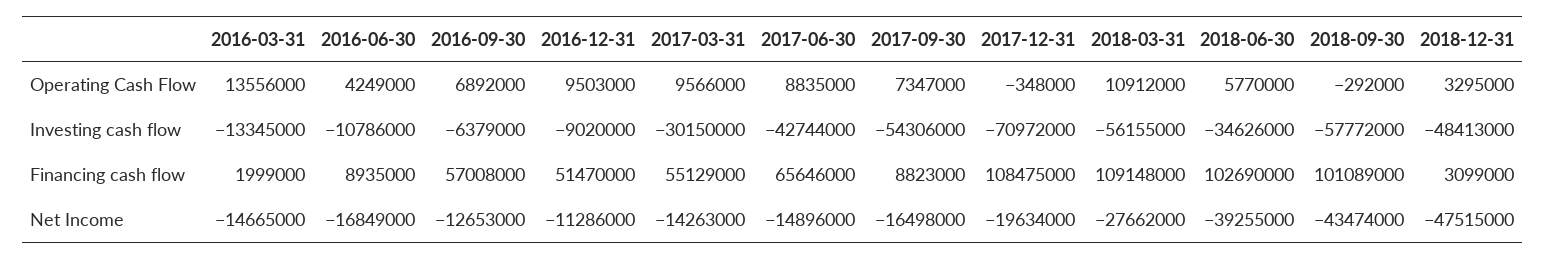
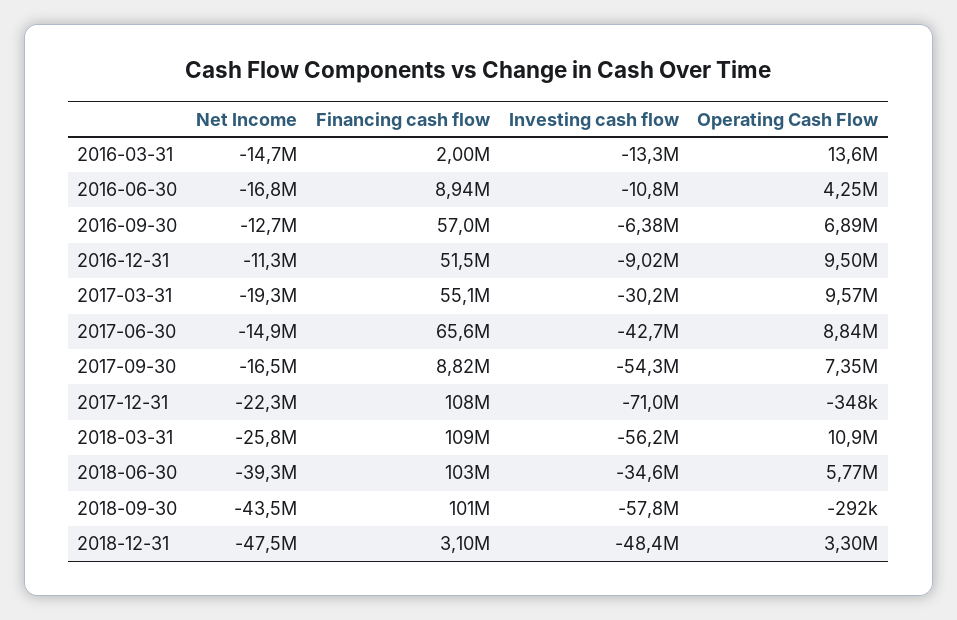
  {
    "2016-03-31": {
      "Operating Cash Flow": 13556000,
      "Investing cash flow": -13345000,
      "Financing cash flow": 1999000,
      "Net Income": -14665000
    },
    "2016-06-30": {
      "Operating Cash Flow": 4249000,
      "Investing cash flow": -10786000,
      "Financing cash flow": 8935000,
      "Net Income": -16849000
    },
    "2016-09-30": {
      "Operating Cash Flow": 6892000,
      "Investing cash flow": -6379000,
      "Financing cash flow": 57008000,
      "Net Income": -12653000
    },
    "2016-12-31": {
      "Operating Cash Flow": 9503000,
      "Investing cash flow": -9020000,
      "Financing cash flow": 51470000,
      "Net Income": -11286000
    },
    "2017-03-31": {
      "Operating Cash Flow": 9566000,
      "Investing cash flow": -30150000,
      "Financing cash flow": 55129000,
-     "Net Income": -14263000
+     "Net Income": -19300000
    },
    "2017-06-30": {
      "Operating Cash Flow": 8835000,
      "Investing cash flow": -42744000,
      "Financing cash flow": 65646000,
      "Net Income": -14896000
    },
    "2017-09-30": {
      "Operating Cash Flow": 7347000,
      "Investing cash flow": -54306000,
      "Financing cash flow": 8823000,
      "Net Income": -16498000
    },
    "2017-12-31": {
      "Operating Cash Flow": -348000,
      "Investing cash flow": -70972000,
      "Financing cash flow": 108475000,
-     "Net Income": -19634000
+     "Net Income": -22300000
    },
    "2018-03-31": {
      "Operating Cash Flow": 10912000,
      "Investing cash flow": -56155000,
      "Financing cash flow": 109148000,
-     "Net Income": -27662000
+     "Net Income": -25800000
    },
    "2018-06-30": {
      "Operating Cash Flow": 5770000,
      "Investing cash flow": -34626000,
      "Financing cash flow": 102690000,
      "Net Income": -39255000
    },
    "2018-09-30": {
      "Operating Cash Flow": -292000,
      "Investing cash flow": -57772000,
      "Financing cash flow": 101089000,
      "Net Income": -43474000
    },
    "2018-12-31": {
      "Operating Cash Flow": 3295000,
      "Investing cash flow": -48413000,
      "Financing cash flow": 3099000,
      "Net Income": -47515000
    }
  }

